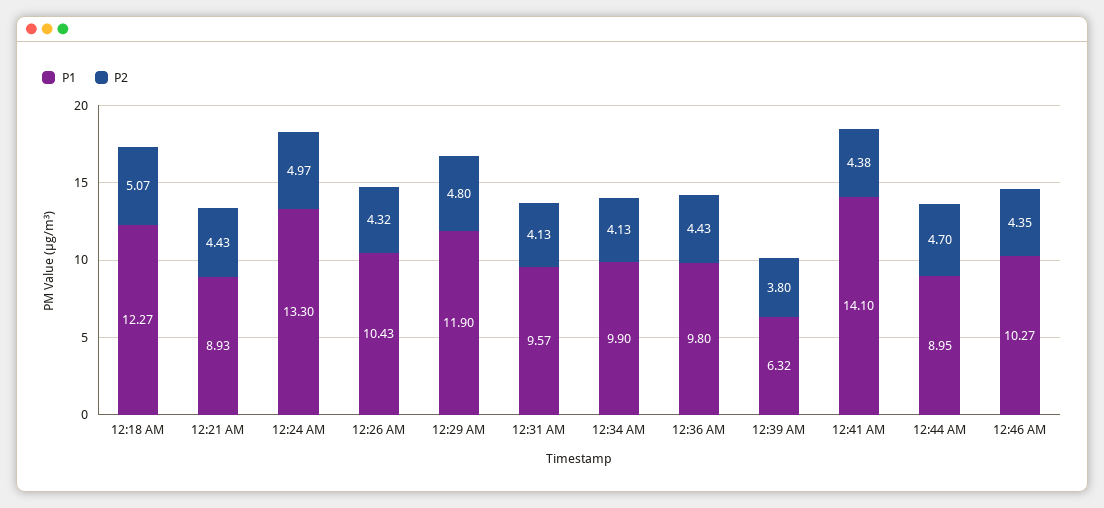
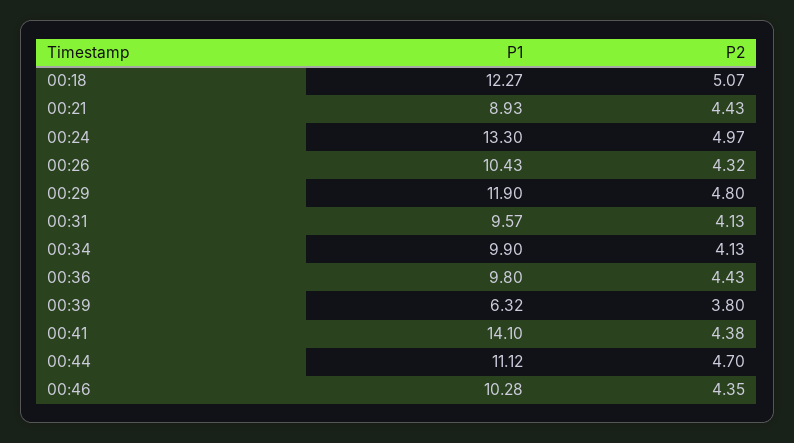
  {
    "P1": {
      "12:18 AM": 12.27,
      "12:21 AM": 8.93,
      "12:24 AM": 13.3,
      "12:26 AM": 10.43,
      "12:29 AM": 11.9,
      "12:31 AM": 9.57,
      "12:34 AM": 9.9,
      "12:36 AM": 9.8,
      "12:39 AM": 6.32,
      "12:41 AM": 14.1,
-     "12:44 AM": 8.95,
+     "12:44 AM": 11.12,
-     "12:46 AM": 10.27
+     "12:46 AM": 10.28
    },
    "P2": {
      "12:18 AM": 5.07,
      "12:21 AM": 4.43,
      "12:24 AM": 4.97,
      "12:26 AM": 4.32,
      "12:29 AM": 4.8,
      "12:31 AM": 4.13,
      "12:34 AM": 4.13,
      "12:36 AM": 4.43,
      "12:39 AM": 3.8,
      "12:41 AM": 4.38,
      "12:44 AM": 4.7,
      "12:46 AM": 4.35
    }
  }

